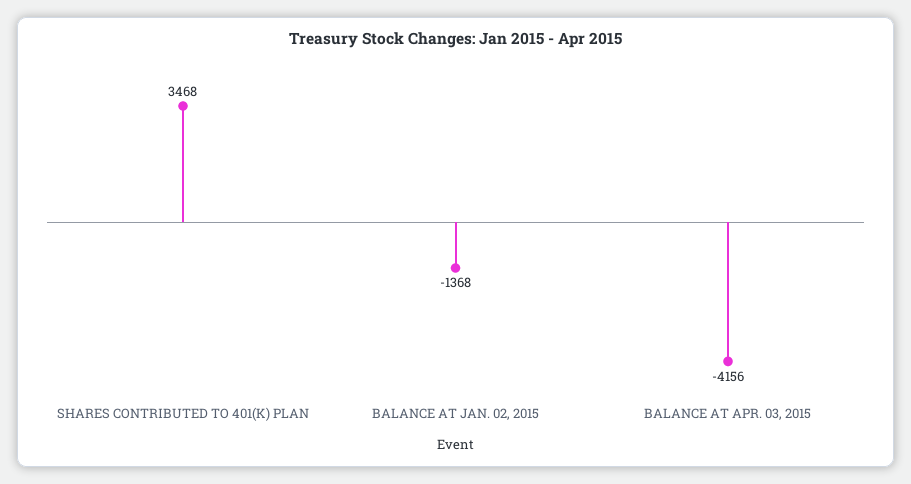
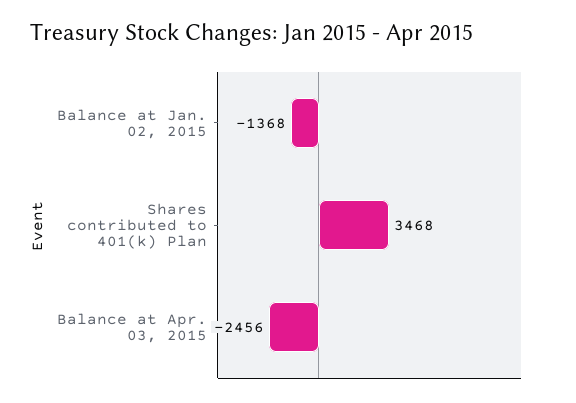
  {
    "SHARES CONTRIBUTED TO 401(K) PLAN": 3468,
    "BALANCE AT JAN. 02, 2015": -1368,
-   "BALANCE AT APR. 03, 2015": -4156
+   "BALANCE AT APR. 03, 2015": -2456
  }

